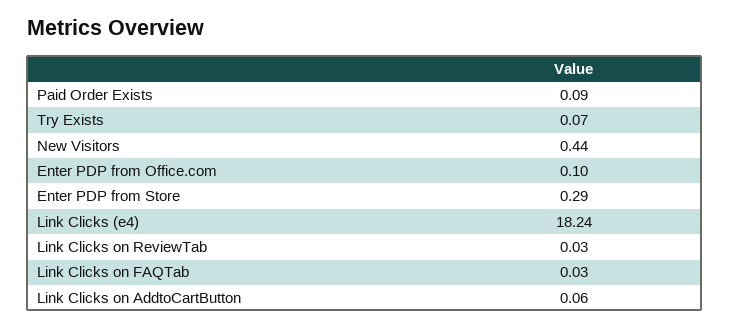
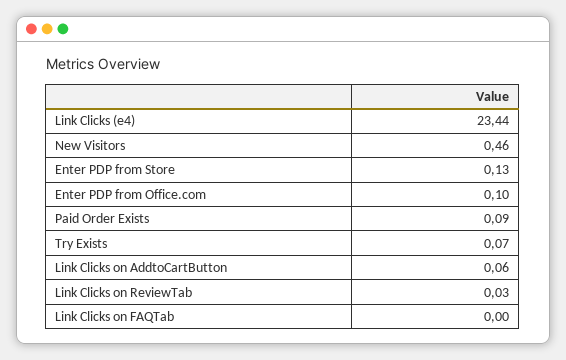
  {
    "Paid Order Exists": 0.09,
    "Try Exists": 0.07,
-   "New Visitors": 0.44,
+   "New Visitors": 0.46,
    "Enter PDP from Office.com": 0.1,
-   "Enter PDP from Store": 0.29,
+   "Enter PDP from Store": 0.13,
-   "Link Clicks (e4)": 18.24,
+   "Link Clicks (e4)": 23.44,
    "Link Clicks on ReviewTab": 0.03,
-   "Link Clicks on FAQTab": 0.03,
+   "Link Clicks on FAQTab": 0,
    "Link Clicks on AddtoCartButton": 0.06
  }

